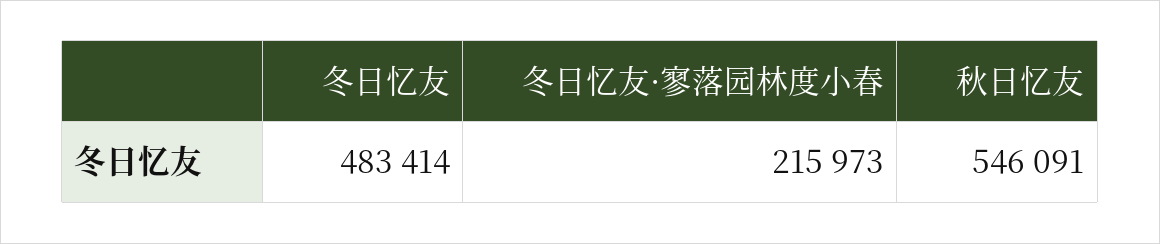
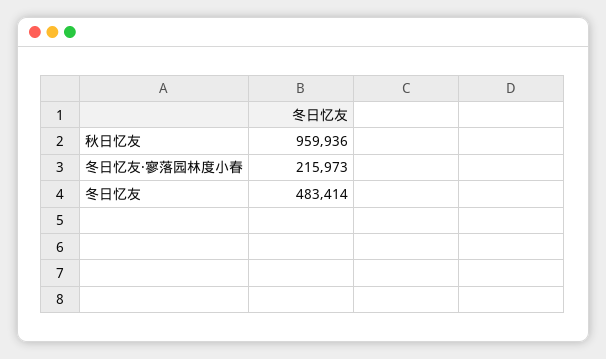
  {
    "冬日忆友": 483414,
    "冬日忆友·寥落园林度小春": 215973,
-   "秋日忆友": 546091
+   "秋日忆友": 959936
  }

